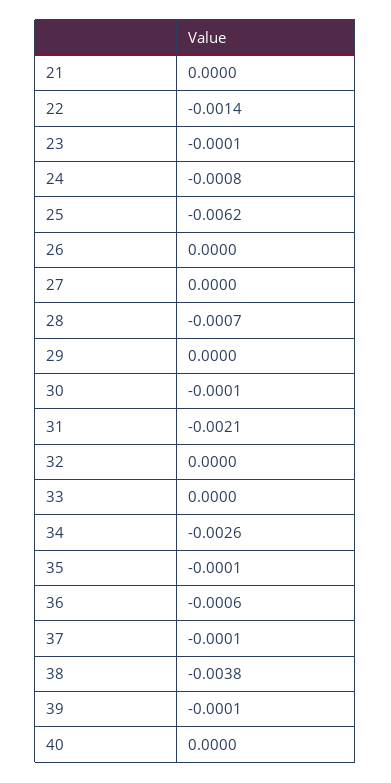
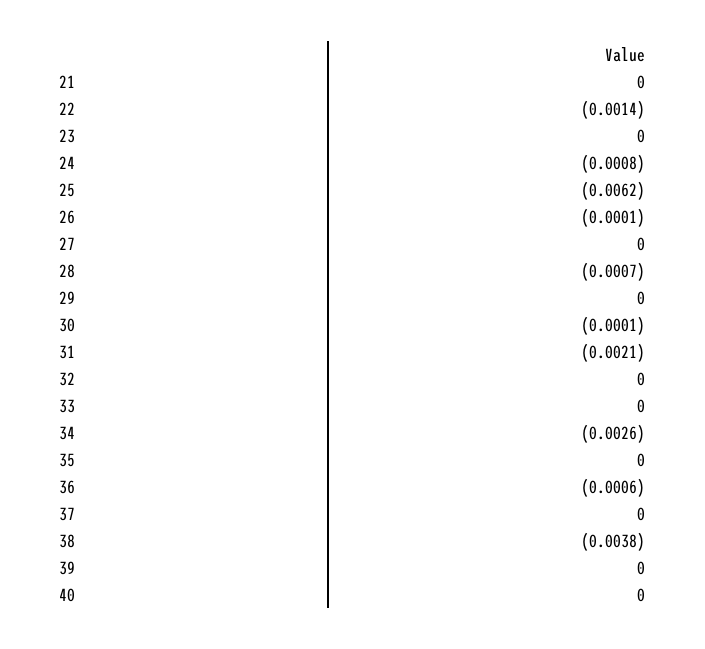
  {
    "21": 0,
    "22": -0.0014,
-   "23": -0.0001,
+   "23": 0,
    "24": -0.0008,
    "25": -0.0062,
-   "26": 0,
+   "26": -0.0001,
    "27": 0,
    "28": -0.0007,
    "29": 0,
    "30": -0.0001,
    "31": -0.0021,
    "32": 0,
    "33": 0,
    "34": -0.0026,
-   "35": -0.0001,
+   "35": 0,
    "36": -0.0006,
-   "37": -0.0001,
+   "37": 0,
    "38": -0.0038,
-   "39": -0.0001,
+   "39": 0,
    "40": 0
  }

